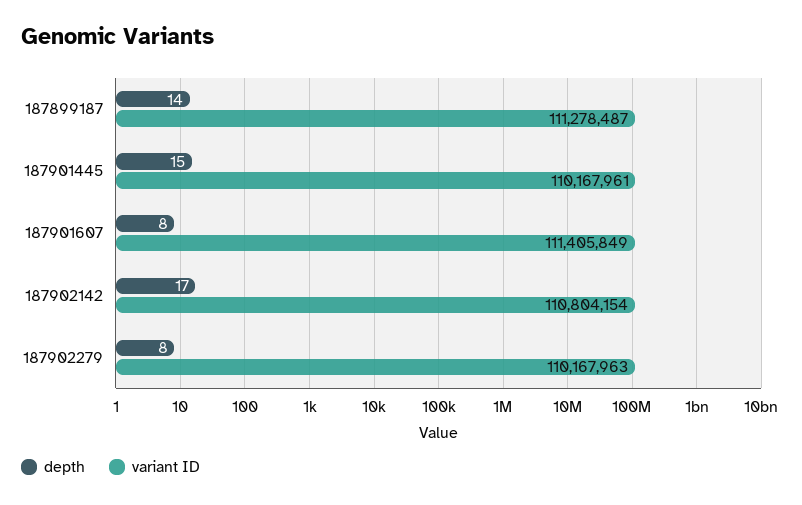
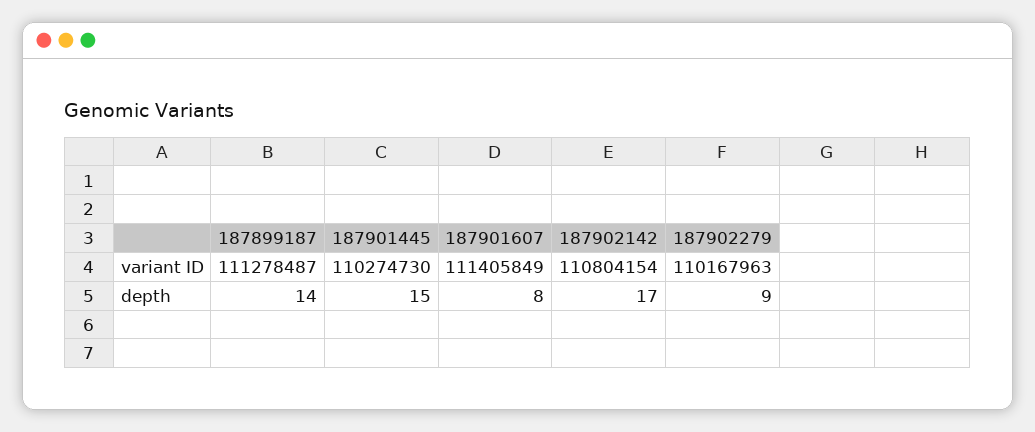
  {
    "depth": {
      "187899187": 14,
      "187901445": 15,
      "187901607": 8,
      "187902142": 17,
-     "187902279": 8
+     "187902279": 9
    },
    "variant ID": {
      "187899187": 111278487,
-     "187901445": 110167961,
+     "187901445": 110274730,
      "187901607": 111405849,
      "187902142": 110804154,
      "187902279": 110167963
    }
  }

